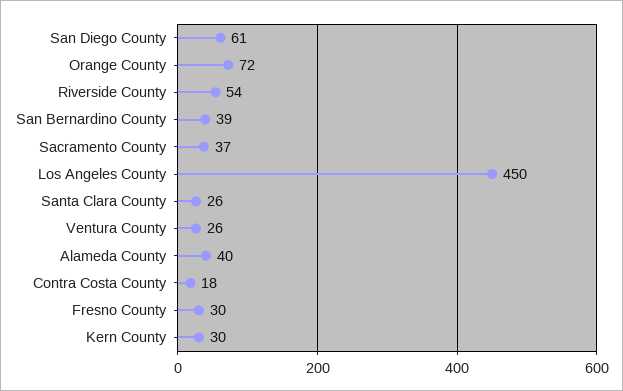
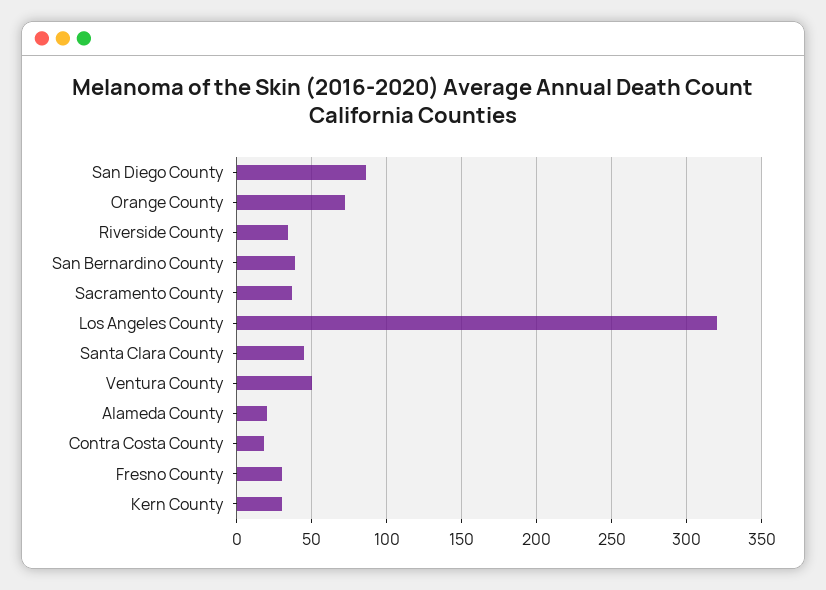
  {
-   "San Diego County": 61,
+   "San Diego County": 85,
    "Orange County": 72,
-   "Riverside County": 54,
+   "Riverside County": 35,
    "San Bernardino County": 39,
    "Sacramento County": 37,
-   "Los Angeles County": 450,
+   "Los Angeles County": 320,
-   "Santa Clara County": 26,
+   "Santa Clara County": 45,
-   "Ventura County": 26,
+   "Ventura County": 50,
-   "Alameda County": 40,
+   "Alameda County": 20,
    "Contra Costa County": 18,
    "Fresno County": 30,
    "Kern County": 30
  }

